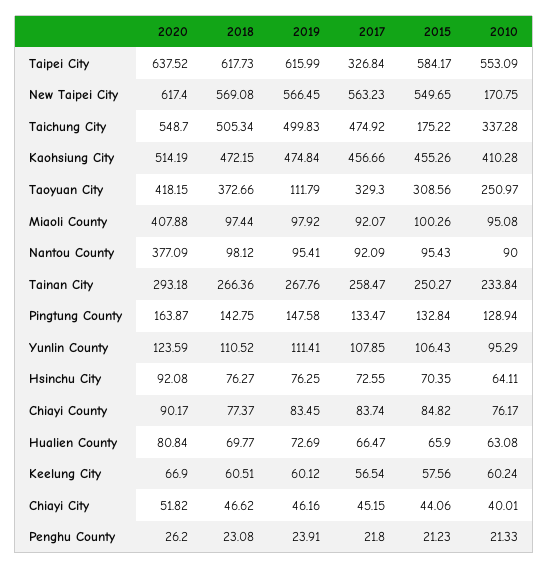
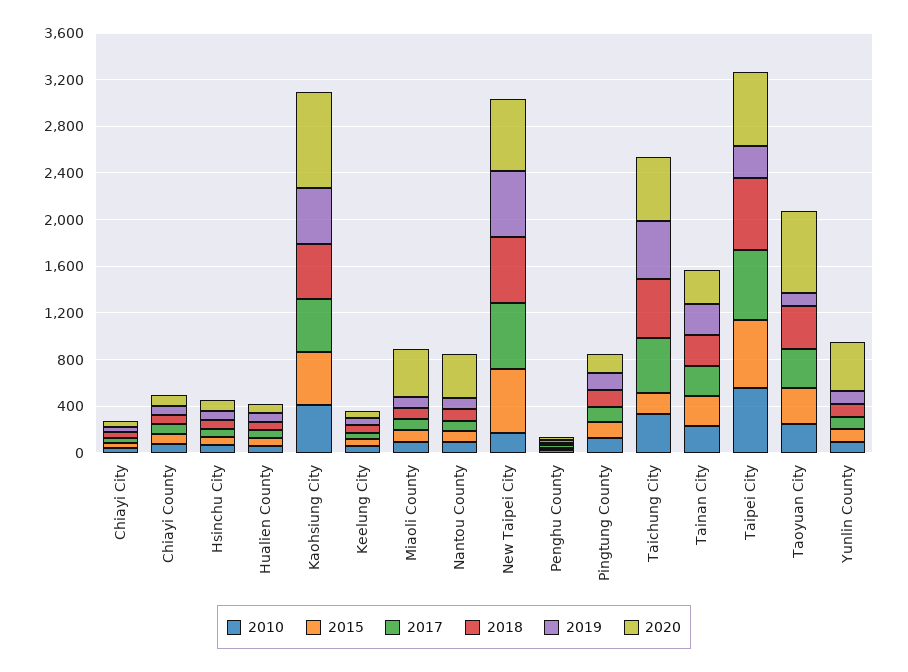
  {
    "2020": {
      "Taipei City": 637.52,
      "New Taipei City": 617.4,
      "Taichung City": 548.7,
-     "Kaohsiung City": 514.19,
+     "Kaohsiung City": 800,
-     "Taoyuan City": 418.15,
+     "Taoyuan City": 700,
      "Miaoli County": 407.88,
      "Nantou County": 377.09,
      "Tainan City": 293.18,
      "Pingtung County": 163.87,
-     "Yunlin County": 123.59,
+     "Yunlin County": 400,
      "Hsinchu City": 92.08,
      "Chiayi County": 90.17,
      "Hualien County": 80.84,
      "Keelung City": 66.9,
      "Chiayi City": 51.82,
      "Penghu County": 26.2
    },
    "2018": {
      "Taipei City": 617.73,
      "New Taipei City": 569.08,
      "Taichung City": 505.34,
      "Kaohsiung City": 472.15,
      "Taoyuan City": 372.66,
      "Miaoli County": 97.44,
      "Nantou County": 98.12,
      "Tainan City": 266.36,
      "Pingtung County": 142.75,
      "Yunlin County": 110.52,
      "Hsinchu City": 76.27,
      "Chiayi County": 77.37,
      "Hualien County": 69.77,
      "Keelung City": 60.51,
      "Chiayi City": 46.62,
      "Penghu County": 23.08
    },
    "2019": {
-     "Taipei City": 615.99,
+     "Taipei City": 300,
      "New Taipei City": 566.45,
      "Taichung City": 499.83,
      "Kaohsiung City": 474.84,
      "Taoyuan City": 111.79,
      "Miaoli County": 97.92,
      "Nantou County": 95.41,
      "Tainan City": 267.76,
      "Pingtung County": 147.58,
      "Yunlin County": 111.41,
      "Hsinchu City": 76.25,
      "Chiayi County": 83.45,
      "Hualien County": 72.69,
      "Keelung City": 60.12,
      "Chiayi City": 46.16,
      "Penghu County": 23.91
    },
    "2017": {
-     "Taipei City": 326.84,
+     "Taipei City": 600,
      "New Taipei City": 563.23,
      "Taichung City": 474.92,
      "Kaohsiung City": 456.66,
      "Taoyuan City": 329.3,
      "Miaoli County": 92.07,
      "Nantou County": 92.09,
      "Tainan City": 258.47,
      "Pingtung County": 133.47,
      "Yunlin County": 107.85,
      "Hsinchu City": 72.55,
      "Chiayi County": 83.74,
      "Hualien County": 66.47,
      "Keelung City": 56.54,
      "Chiayi City": 45.15,
      "Penghu County": 21.8
    },
    "2015": {
      "Taipei City": 584.17,
      "New Taipei City": 549.65,
      "Taichung City": 175.22,
      "Kaohsiung City": 455.26,
      "Taoyuan City": 308.56,
      "Miaoli County": 100.26,
      "Nantou County": 95.43,
      "Tainan City": 250.27,
      "Pingtung County": 132.84,
      "Yunlin County": 106.43,
      "Hsinchu City": 70.35,
      "Chiayi County": 84.82,
      "Hualien County": 65.9,
      "Keelung City": 57.56,
      "Chiayi City": 44.06,
      "Penghu County": 21.23
    },
    "2010": {
      "Taipei City": 553.09,
      "New Taipei City": 170.75,
      "Taichung City": 337.28,
      "Kaohsiung City": 410.28,
      "Taoyuan City": 250.97,
      "Miaoli County": 95.08,
      "Nantou County": 90,
      "Tainan City": 233.84,
      "Pingtung County": 128.94,
      "Yunlin County": 95.29,
      "Hsinchu City": 64.11,
      "Chiayi County": 76.17,
      "Hualien County": 63.08,
      "Keelung City": 60.24,
      "Chiayi City": 40.01,
      "Penghu County": 21.33
    }
  }

